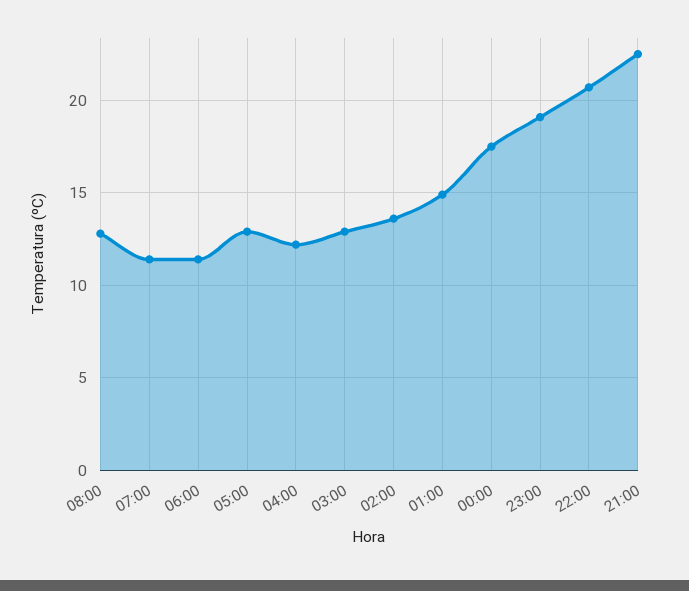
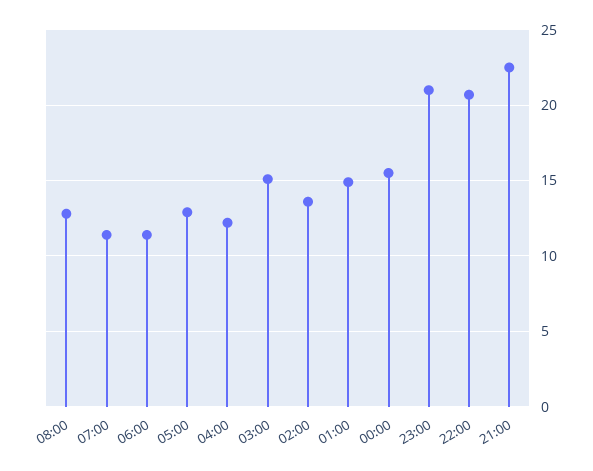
  {
    "08:00": 13,
    "07:00": 11.5,
    "06:00": 11.5,
    "05:00": 13,
    "04:00": 12,
-   "03:00": 13,
+   "03:00": 15,
    "02:00": 13.5,
    "01:00": 15,
-   "00:00": 17.5,
+   "00:00": 15.5,
-   "23:00": 19,
+   "23:00": 21,
    "22:00": 20.5,
    "21:00": 22.5
  }

